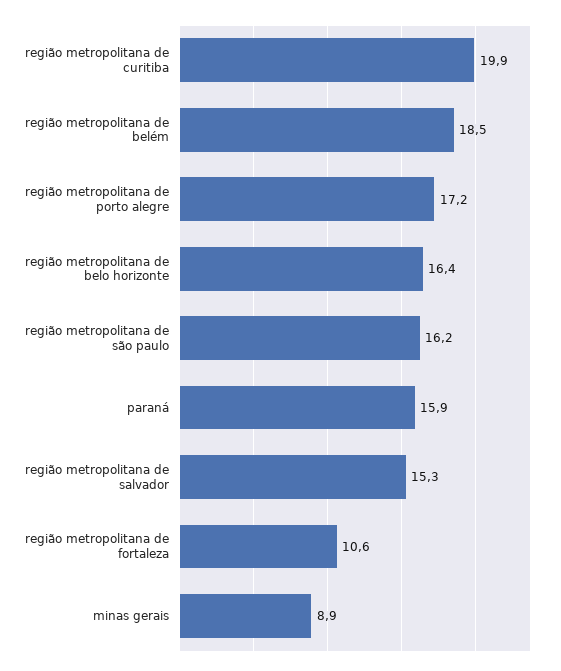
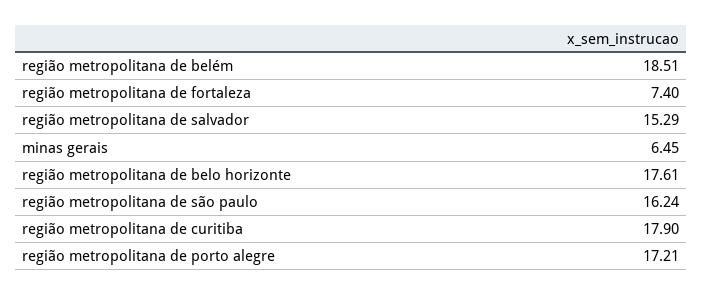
  {
-   "região metropolitana de curitiba": 19.9,
+   "região metropolitana de curitiba": 17.9,
    "região metropolitana de belém": 18.51,
    "região metropolitana de porto alegre": 17.21,
-   "região metropolitana de belo horizonte": 16.4,
+   "região metropolitana de belo horizonte": 17.61,
    "região metropolitana de são paulo": 16.24,
-   "paraná": 15.9,
    "região metropolitana de salvador": 15.29,
-   "região metropolitana de fortaleza": 10.6,
+   "região metropolitana de fortaleza": 7.4,
-   "minas gerais": 8.9
+   "minas gerais": 6.45
  }

